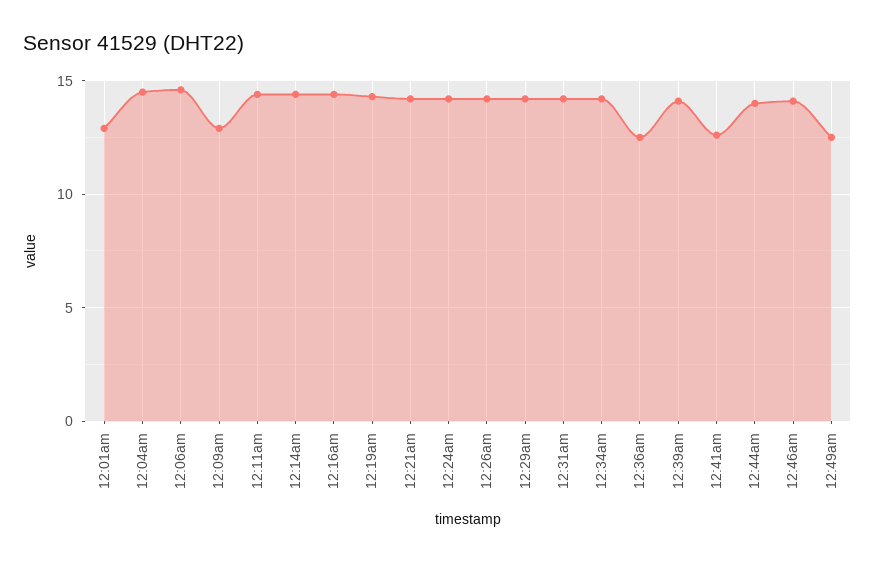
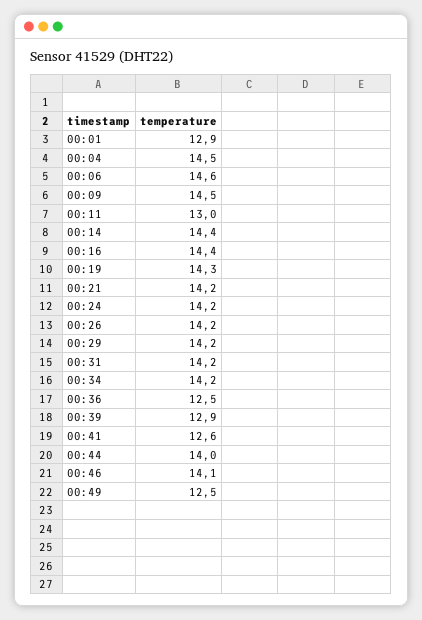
  {
    "12:01am": 12.9,
    "12:04am": 14.5,
    "12:06am": 14.6,
-   "12:09am": 13,
+   "12:09am": 14.5,
-   "12:11am": 14.5,
+   "12:11am": 13,
    "12:14am": 14.4,
    "12:16am": 14.4,
    "12:19am": 14.3,
    "12:21am": 14.2,
    "12:24am": 14.2,
    "12:26am": 14.2,
    "12:29am": 14.2,
    "12:31am": 14.2,
    "12:34am": 14.2,
    "12:36am": 12.5,
-   "12:39am": 14,
+   "12:39am": 12.9,
    "12:41am": 12.6,
    "12:44am": 14,
    "12:46am": 14.1,
    "12:49am": 12.5
  }

